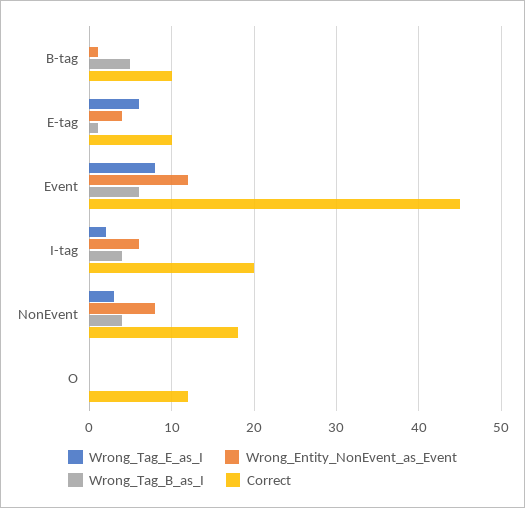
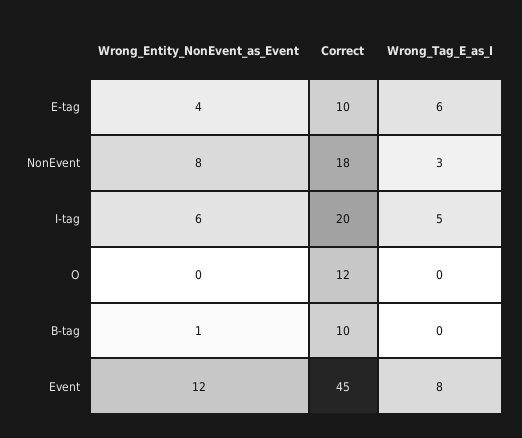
  {
    "Wrong_Tag_E_as_I": {
      "B-tag": 0,
      "E-tag": 6,
      "Event": 8,
-     "I-tag": 2,
+     "I-tag": 5,
      "NonEvent": 3,
      "O": 0
    },
    "Wrong_Entity_NonEvent_as_Event": {
      "B-tag": 1,
      "E-tag": 4,
      "Event": 12,
      "I-tag": 6,
      "NonEvent": 8,
      "O": 0
    },
-   "Wrong_Tag_B_as_I": {
-     "B-tag": 5,
-     "E-tag": 1,
-     "Event": 6,
-     "I-tag": 4,
-     "NonEvent": 4,
-     "O": 0
-   },
    "Correct": {
      "B-tag": 10,
      "E-tag": 10,
      "Event": 45,
      "I-tag": 20,
      "NonEvent": 18,
      "O": 12
    }
  }

